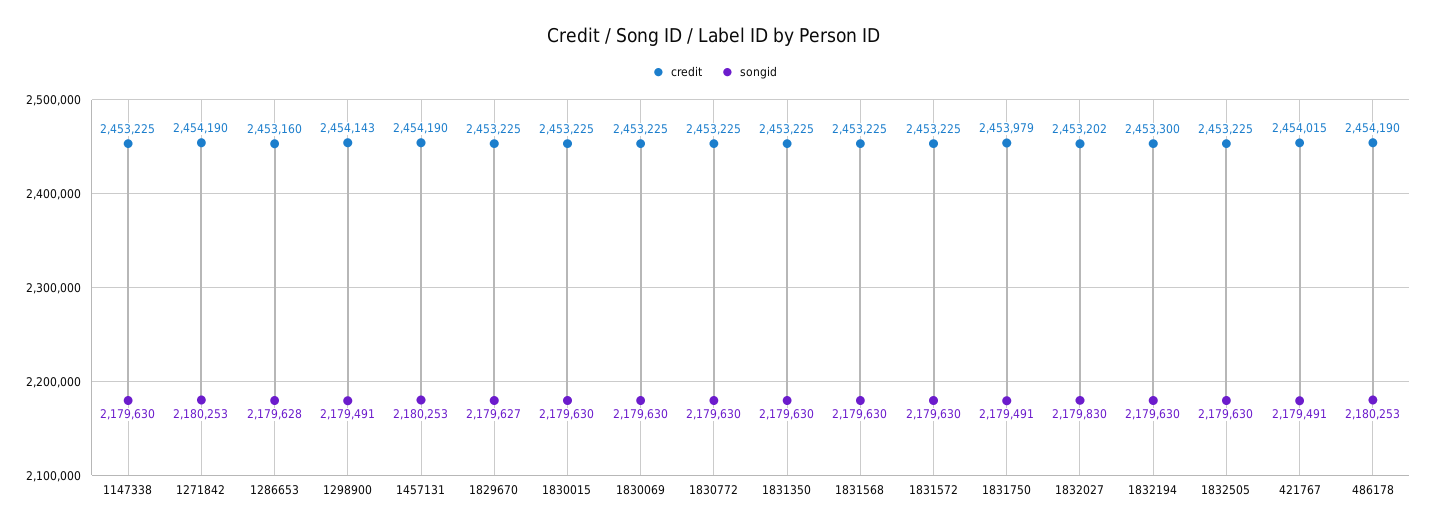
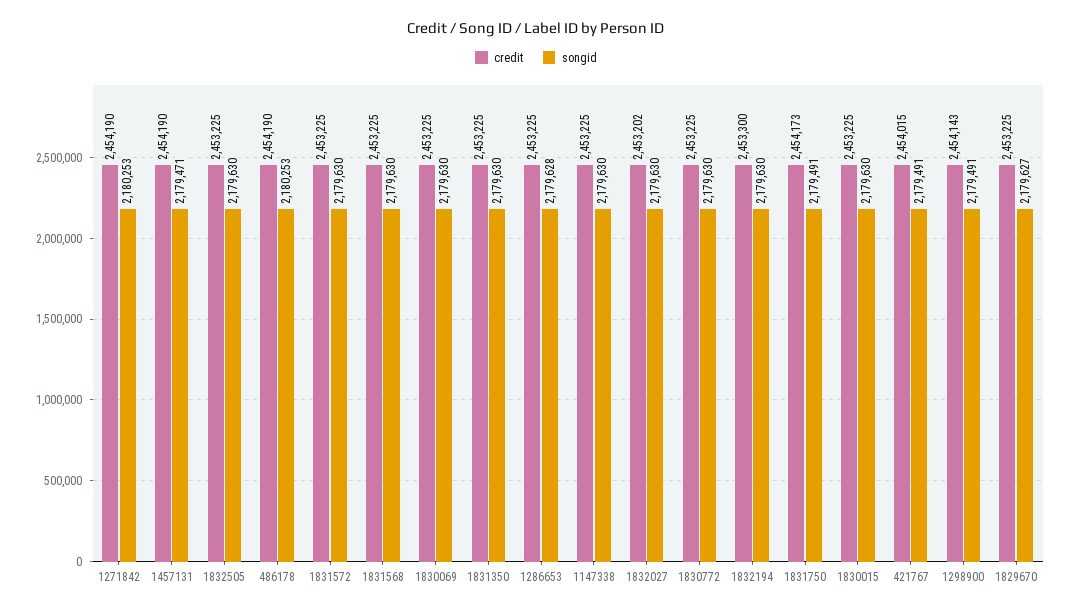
  {
    "credit": {
      "1147338": 2453225,
      "1271842": 2454190,
-     "1286653": 2453160,
+     "1286653": 2453225,
      "1298900": 2454143,
      "1457131": 2454190,
      "1829670": 2453225,
      "1830015": 2453225,
      "1830069": 2453225,
      "1830772": 2453225,
      "1831350": 2453225,
      "1831568": 2453225,
      "1831572": 2453225,
-     "1831750": 2453979,
+     "1831750": 2454173,
      "1832027": 2453202,
      "1832194": 2453300,
      "1832505": 2453225,
      "421767": 2454015,
      "486178": 2454190
    },
    "songid": {
      "1147338": 2179630,
      "1271842": 2180253,
      "1286653": 2179628,
      "1298900": 2179491,
-     "1457131": 2180253,
+     "1457131": 2179471,
      "1829670": 2179627,
      "1830015": 2179630,
      "1830069": 2179630,
      "1830772": 2179630,
      "1831350": 2179630,
      "1831568": 2179630,
      "1831572": 2179630,
      "1831750": 2179491,
-     "1832027": 2179830,
+     "1832027": 2179630,
      "1832194": 2179630,
      "1832505": 2179630,
      "421767": 2179491,
      "486178": 2180253
    }
  }

